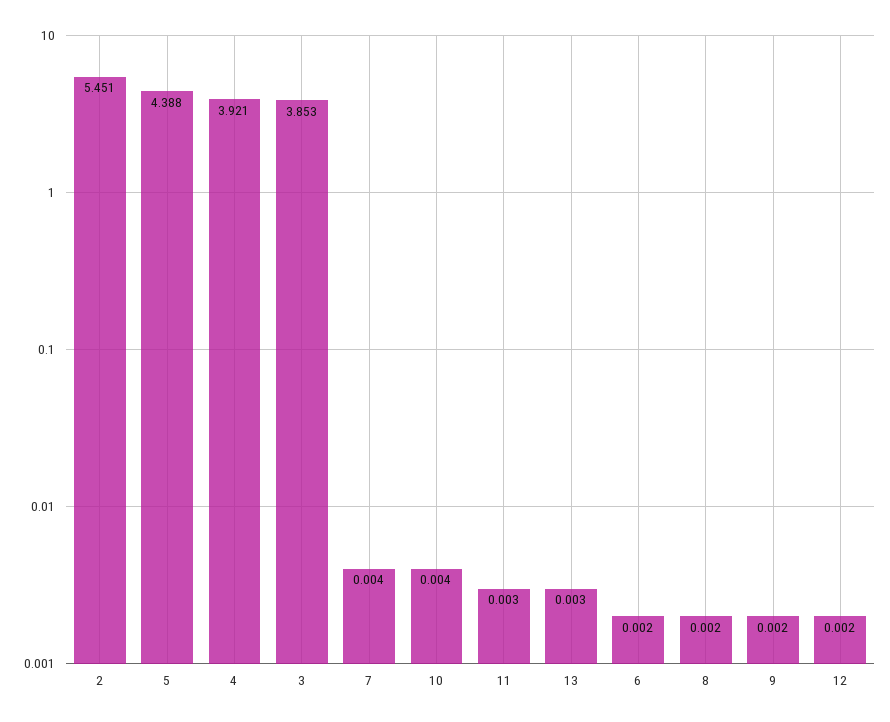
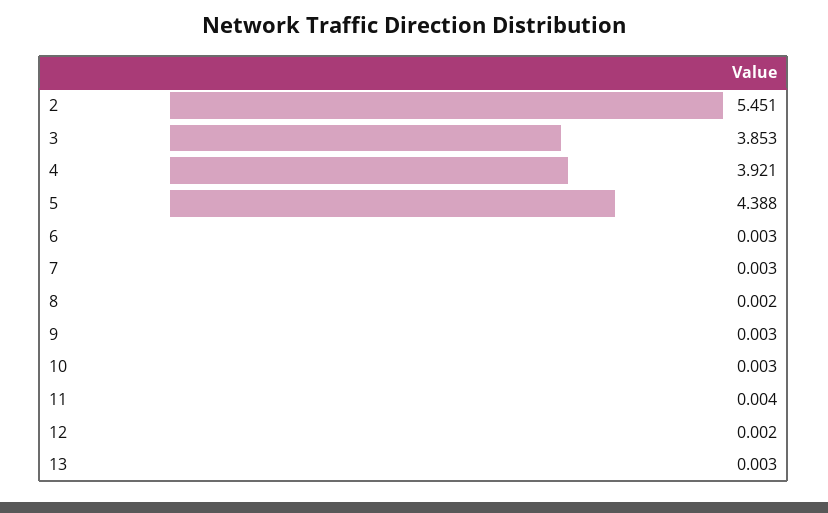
  {
    "2": 5.451,
    "5": 4.388,
    "4": 3.921,
    "3": 3.853,
-   "7": 0.004,
+   "7": 0.003,
-   "10": 0.004,
+   "10": 0.003,
-   "11": 0.003,
+   "11": 0.004,
    "13": 0.003,
-   "6": 0.002,
+   "6": 0.003,
    "8": 0.002,
-   "9": 0.002,
+   "9": 0.003,
    "12": 0.002
  }

